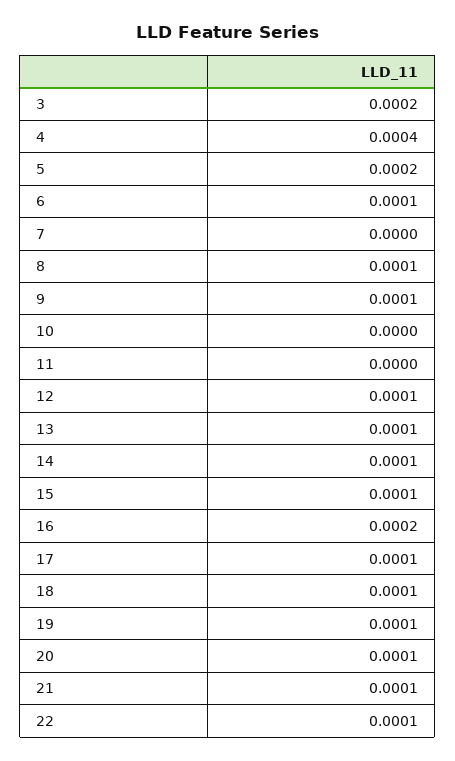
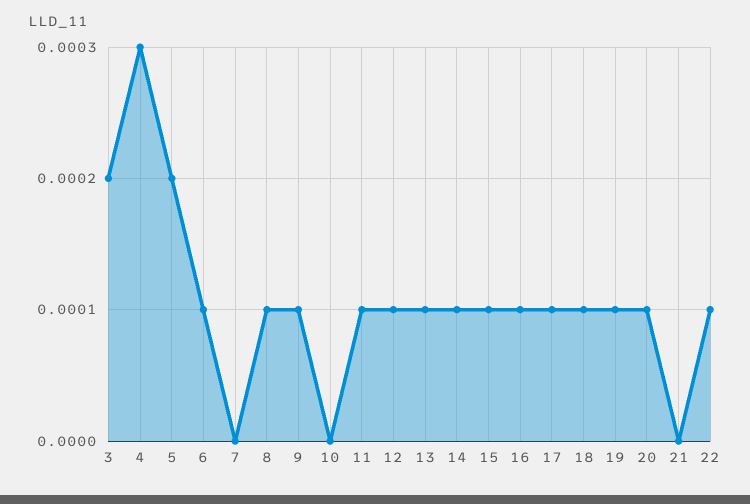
  {
    "3": 0.0002,
-   "4": 0.0004,
+   "4": 0.0003,
    "5": 0.0002,
    "6": 0.0001,
    "7": 0,
    "8": 0.0001,
    "9": 0.0001,
    "10": 0,
-   "11": 0,
+   "11": 0.0001,
    "12": 0.0001,
    "13": 0.0001,
    "14": 0.0001,
    "15": 0.0001,
-   "16": 0.0002,
+   "16": 0.0001,
    "17": 0.0001,
    "18": 0.0001,
    "19": 0.0001,
    "20": 0.0001,
-   "21": 0.0001,
+   "21": 0,
    "22": 0.0001
  }

